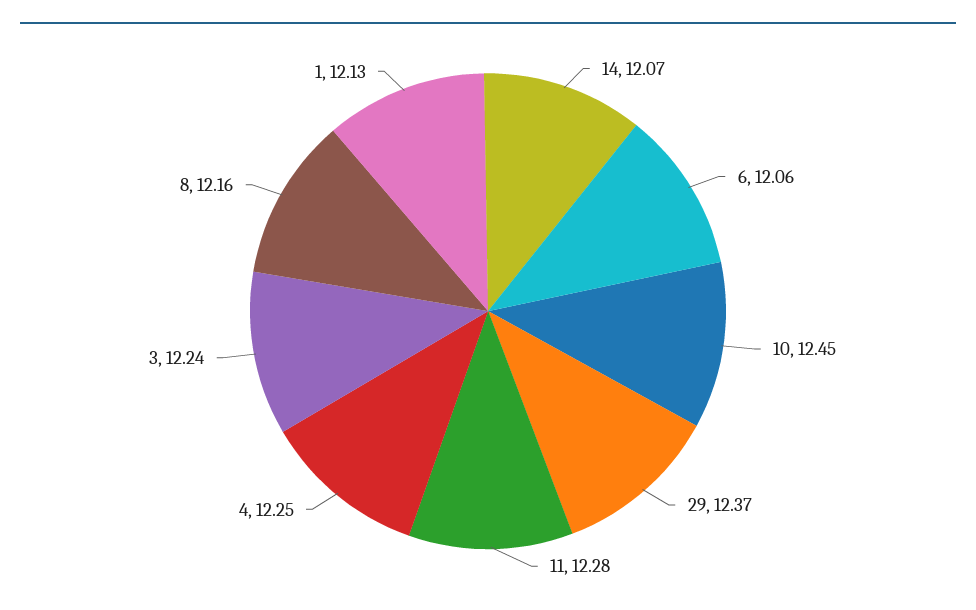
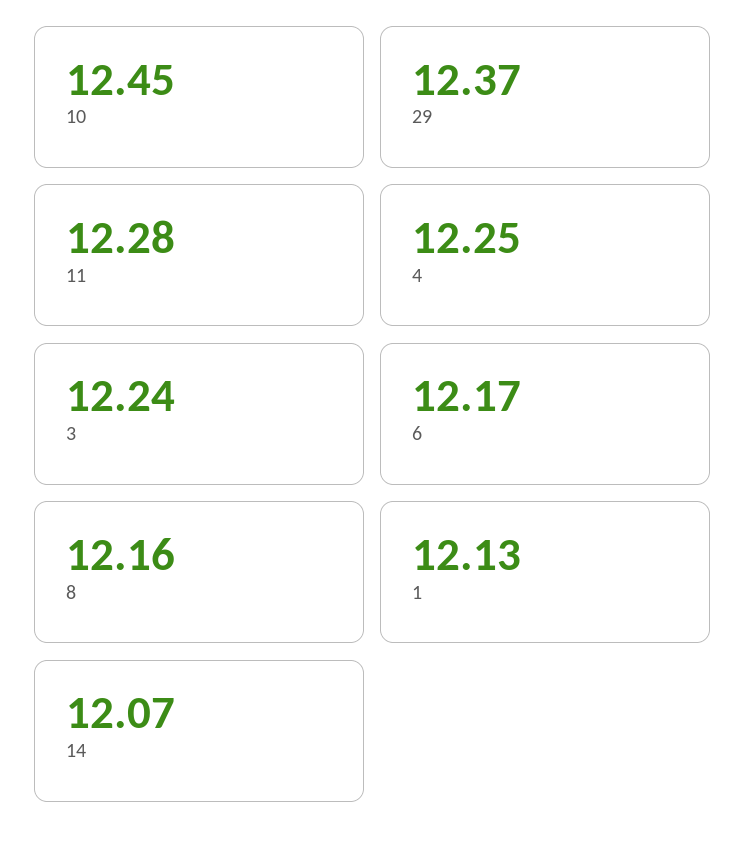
  {
    "14": 12.07,
-   "6": 12.06,
+   "6": 12.17,
    "10": 12.45,
    "29": 12.37,
    "11": 12.28,
    "4": 12.25,
    "3": 12.24,
    "8": 12.16,
    "1": 12.13
  }

